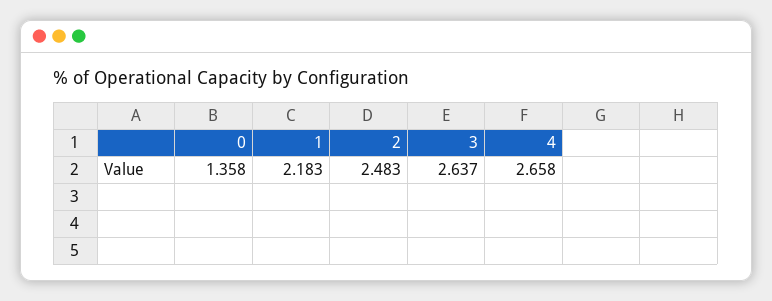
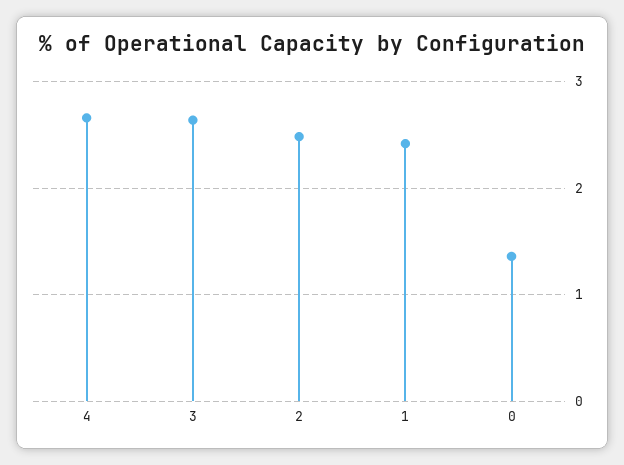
  {
    "0": 1.358,
-   "1": 2.183,
+   "1": 2.4,
    "2": 2.483,
    "3": 2.637,
    "4": 2.658
  }

